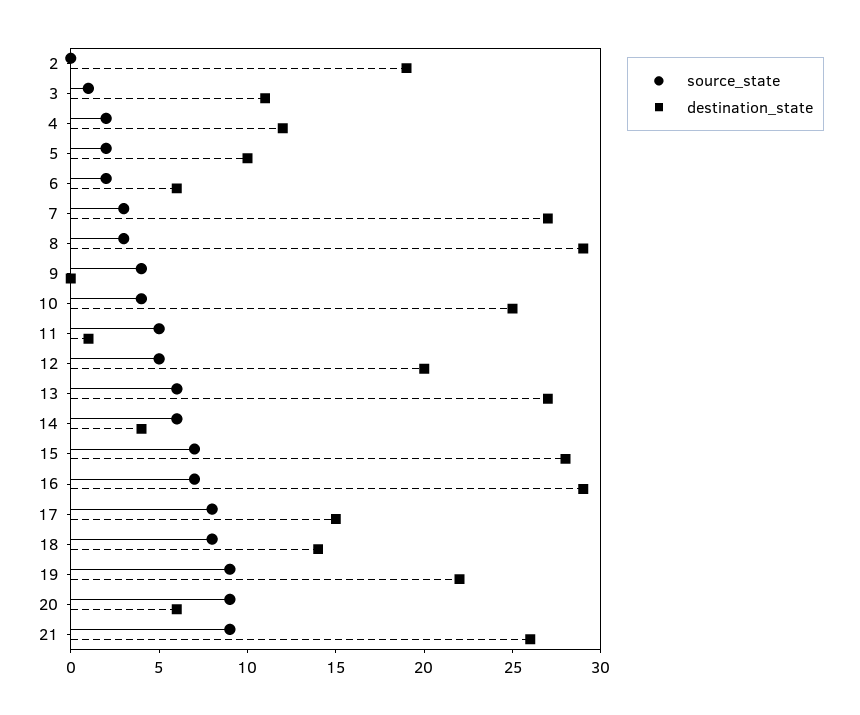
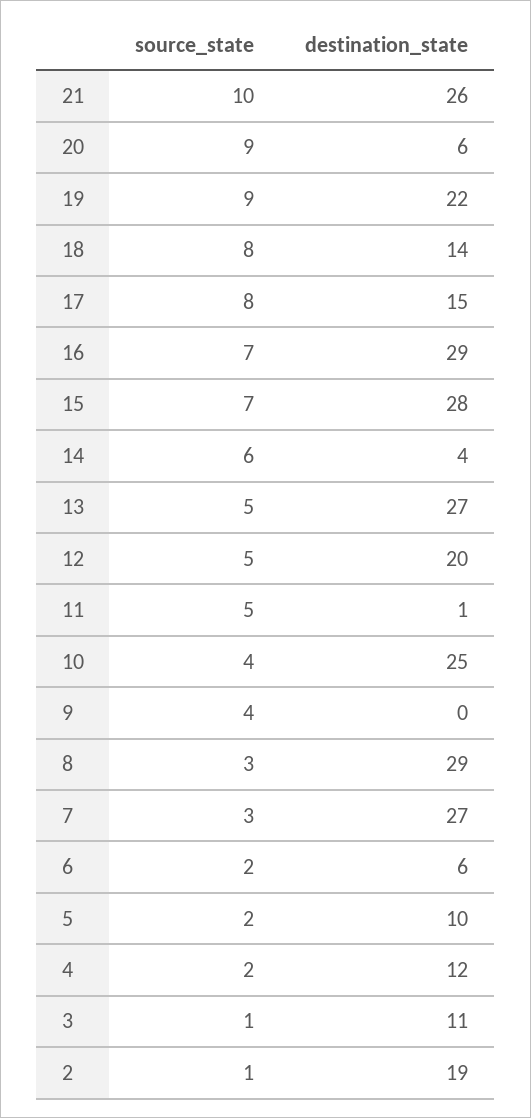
  {
    "source_state": {
-     "2": 0,
+     "2": 1,
      "3": 1,
      "4": 2,
      "5": 2,
      "6": 2,
      "7": 3,
      "8": 3,
      "9": 4,
      "10": 4,
      "11": 5,
      "12": 5,
-     "13": 6,
+     "13": 5,
      "14": 6,
      "15": 7,
      "16": 7,
      "17": 8,
      "18": 8,
      "19": 9,
      "20": 9,
-     "21": 9
+     "21": 10
    },
    "destination_state": {
      "2": 19,
      "3": 11,
      "4": 12,
      "5": 10,
      "6": 6,
      "7": 27,
      "8": 29,
      "9": 0,
      "10": 25,
      "11": 1,
      "12": 20,
      "13": 27,
      "14": 4,
      "15": 28,
      "16": 29,
      "17": 15,
      "18": 14,
      "19": 22,
      "20": 6,
      "21": 26
    }
  }

